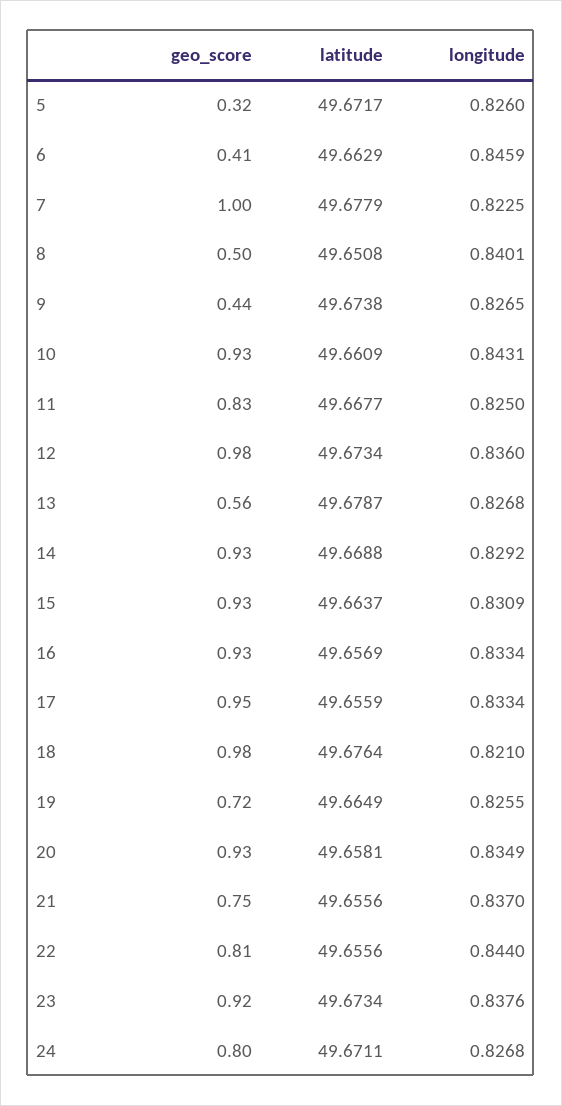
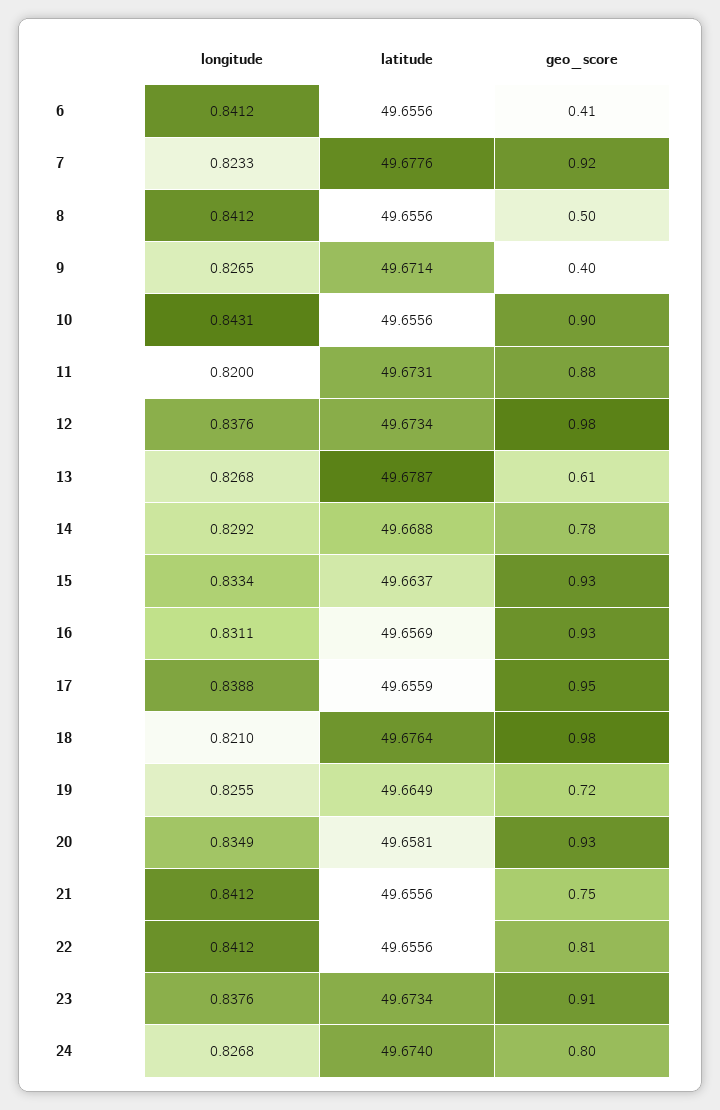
  {
    "geo_score": {
-     "5": 0.32,
      "6": 0.41,
-     "7": 1,
+     "7": 0.92,
      "8": 0.5,
-     "9": 0.44,
+     "9": 0.4,
-     "10": 0.93,
+     "10": 0.9,
-     "11": 0.83,
+     "11": 0.88,
      "12": 0.98,
-     "13": 0.56,
+     "13": 0.61,
-     "14": 0.93,
+     "14": 0.78,
      "15": 0.93,
      "16": 0.93,
      "17": 0.95,
      "18": 0.98,
      "19": 0.72,
      "20": 0.93,
      "21": 0.75,
      "22": 0.81,
-     "23": 0.92,
+     "23": 0.91,
      "24": 0.8
    },
    "latitude": {
-     "5": 49.6717,
-     "6": 49.6629,
+     "6": 49.6556,
-     "7": 49.6779,
+     "7": 49.6776,
-     "8": 49.6508,
+     "8": 49.6556,
-     "9": 49.6738,
+     "9": 49.6714,
-     "10": 49.6609,
+     "10": 49.6556,
-     "11": 49.6677,
+     "11": 49.6731,
      "12": 49.6734,
      "13": 49.6787,
      "14": 49.6688,
      "15": 49.6637,
      "16": 49.6569,
      "17": 49.6559,
      "18": 49.6764,
      "19": 49.6649,
      "20": 49.6581,
      "21": 49.6556,
      "22": 49.6556,
      "23": 49.6734,
-     "24": 49.6711
+     "24": 49.674
    },
    "longitude": {
-     "5": 0.826,
-     "6": 0.8459,
+     "6": 0.8412,
-     "7": 0.8225,
+     "7": 0.8233,
-     "8": 0.8401,
+     "8": 0.8412,
      "9": 0.8265,
      "10": 0.8431,
-     "11": 0.825,
+     "11": 0.82,
-     "12": 0.836,
+     "12": 0.8376,
      "13": 0.8268,
      "14": 0.8292,
-     "15": 0.8309,
+     "15": 0.8334,
-     "16": 0.8334,
+     "16": 0.8311,
-     "17": 0.8334,
+     "17": 0.8388,
      "18": 0.821,
      "19": 0.8255,
      "20": 0.8349,
-     "21": 0.837,
+     "21": 0.8412,
-     "22": 0.844,
+     "22": 0.8412,
      "23": 0.8376,
      "24": 0.8268
    }
  }

